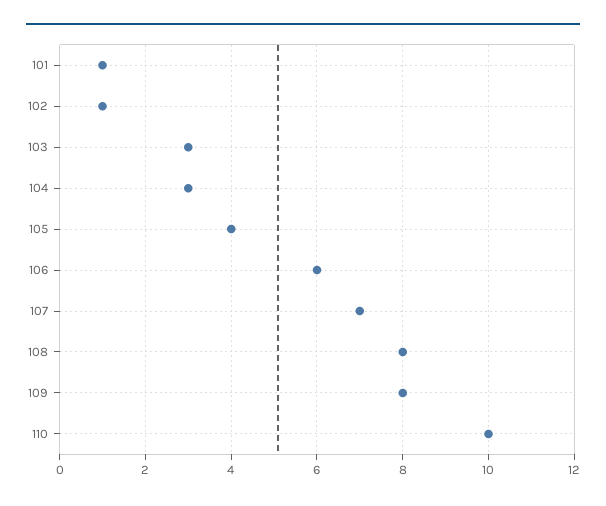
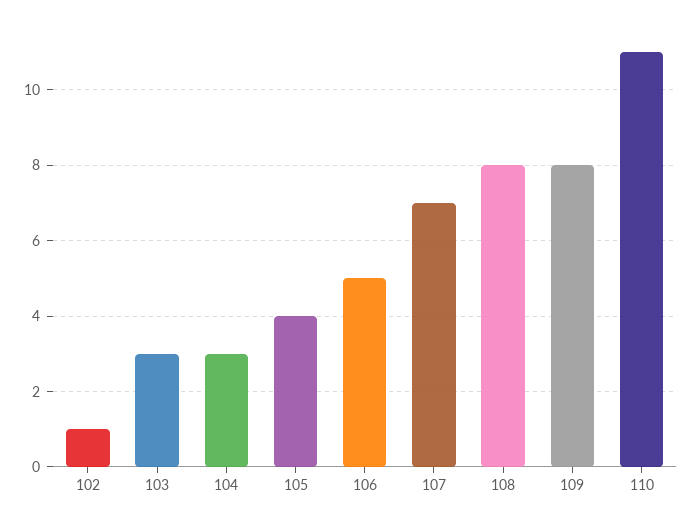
  {
-   "101": 1,
    "102": 1,
    "103": 3,
    "104": 3,
    "105": 4,
-   "106": 6,
+   "106": 5,
    "107": 7,
    "108": 8,
    "109": 8,
-   "110": 10
+   "110": 11
  }

